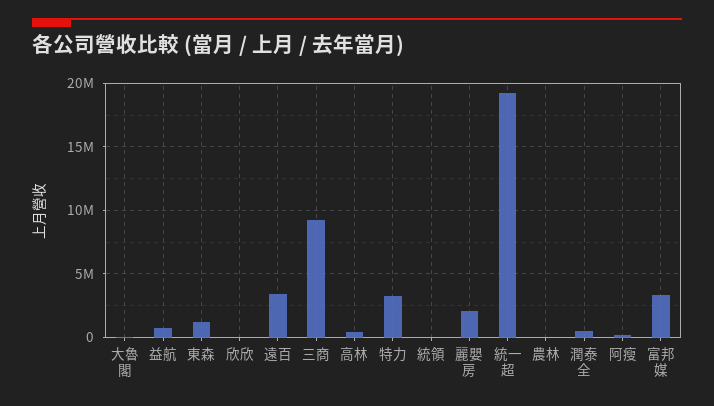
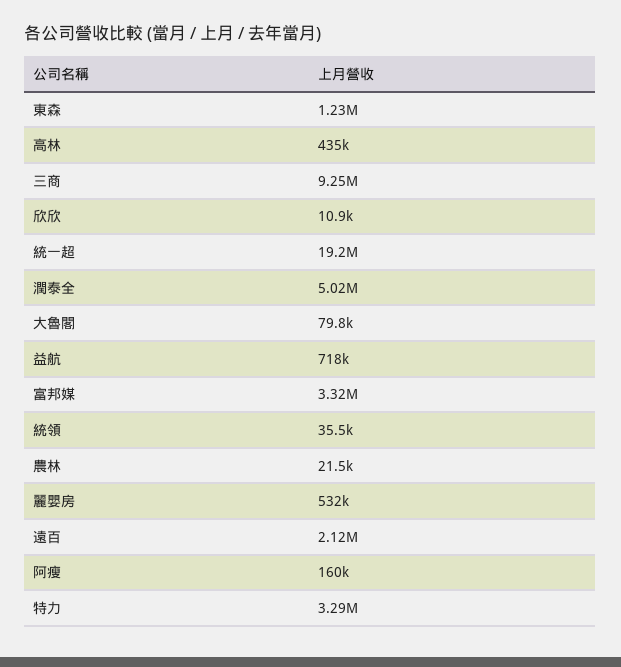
  {
    "大魯閣": 79800,
    "益航": 718000,
    "東森": 1230000,
    "欣欣": 10900,
-   "遠百": 3500000,
+   "遠百": 2120000,
    "三商": 9250000,
    "高林": 435000,
    "特力": 3290000,
    "統領": 35500,
-   "麗嬰房": 2000000,
+   "麗嬰房": 532000,
    "統一超": 19200000,
    "農林": 21500,
-   "潤泰全": 500000,
+   "潤泰全": 5020000,
    "阿瘦": 160000,
    "富邦媒": 3320000
  }

